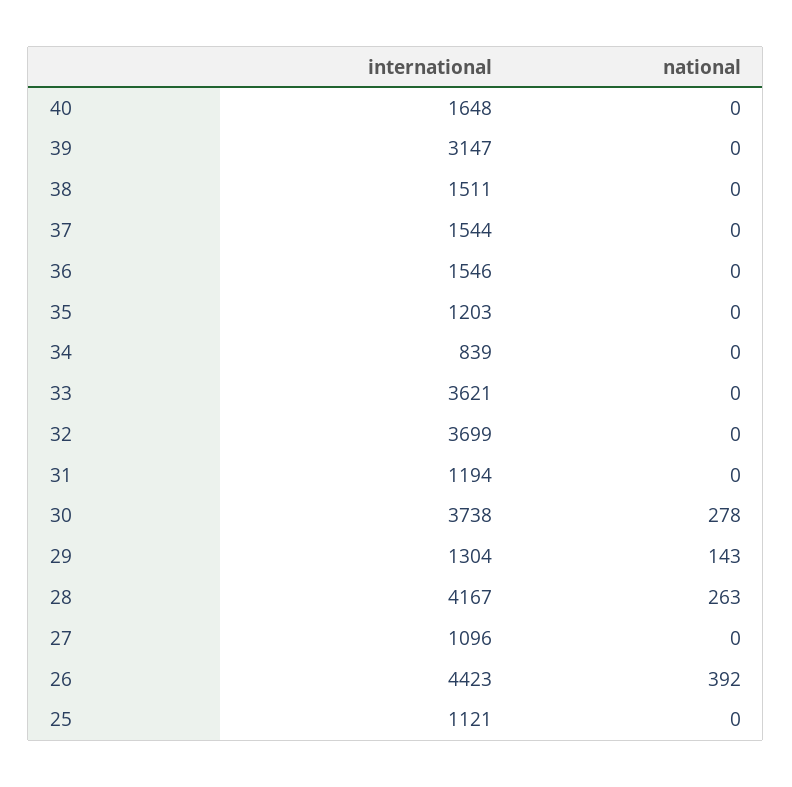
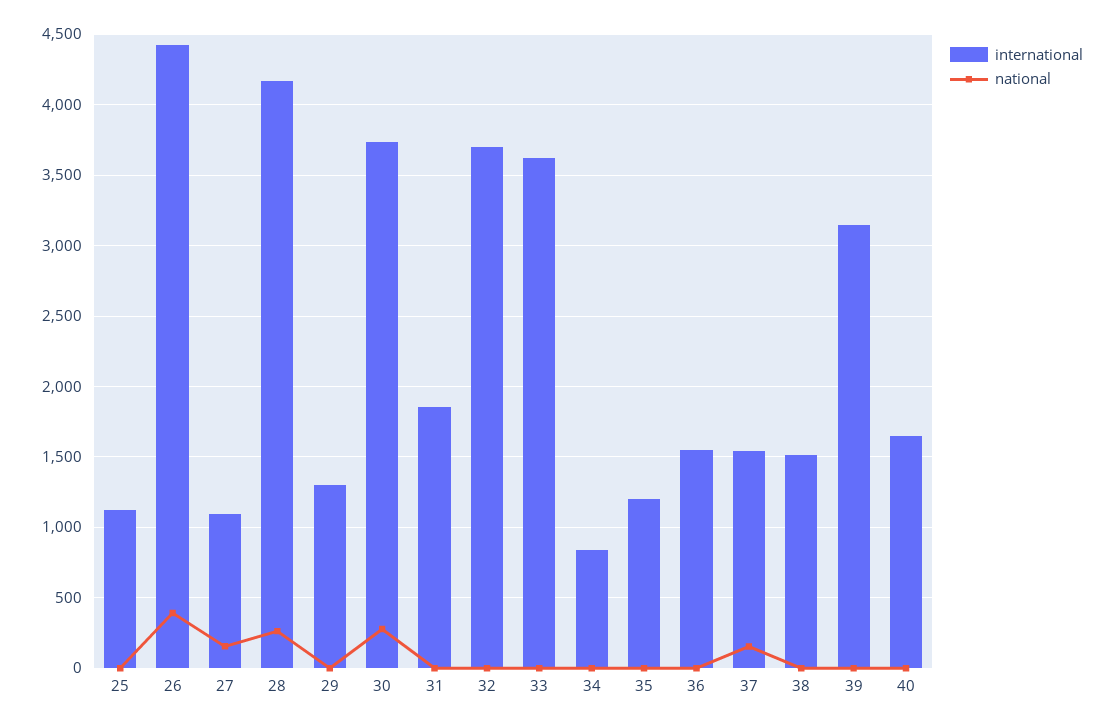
  {
    "international": {
      "40": 1648,
      "39": 3147,
      "38": 1511,
      "37": 1544,
      "36": 1546,
      "35": 1203,
      "34": 839,
      "33": 3621,
      "32": 3699,
-     "31": 1194,
+     "31": 1850,
      "30": 3738,
      "29": 1304,
      "28": 4167,
      "27": 1096,
      "26": 4423,
      "25": 1121
    },
    "national": {
      "40": 0,
      "39": 0,
      "38": 0,
-     "37": 0,
+     "37": 150,
      "36": 0,
      "35": 0,
      "34": 0,
      "33": 0,
      "32": 0,
      "31": 0,
      "30": 278,
-     "29": 143,
+     "29": 0,
      "28": 263,
-     "27": 0,
+     "27": 150,
      "26": 392,
      "25": 0
    }
  }

